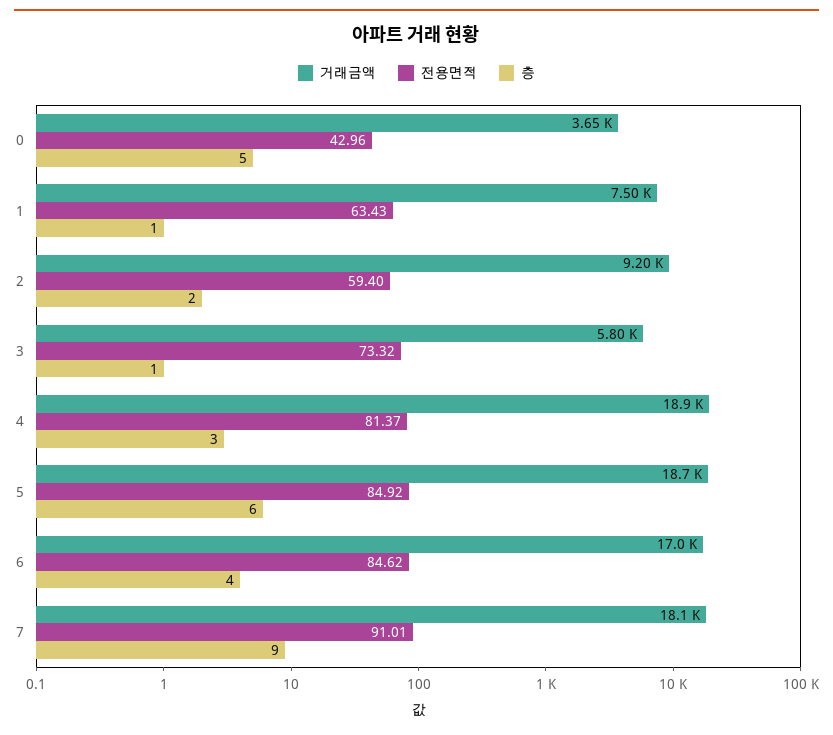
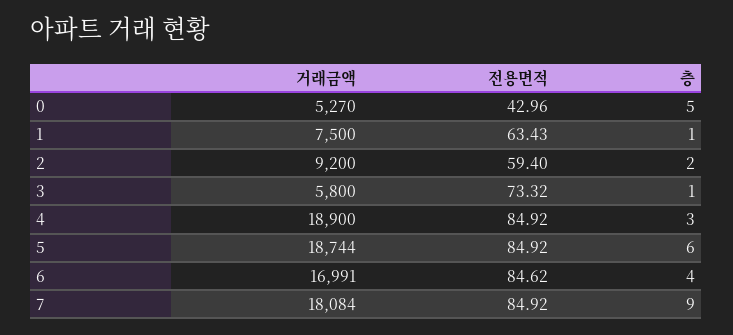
  {
    "거래금액": {
-     "0": 3650,
+     "0": 5270,
      "1": 7500,
      "2": 9200,
      "3": 5800,
      "4": 18900,
      "5": 18744,
      "6": 16991,
      "7": 18084
    },
    "전용면적": {
      "0": 42.96,
      "1": 63.43,
      "2": 59.4,
      "3": 73.32,
-     "4": 81.37,
+     "4": 84.92,
      "5": 84.92,
      "6": 84.62,
-     "7": 91.01
+     "7": 84.92
    },
    "층": {
      "0": 5,
      "1": 1,
      "2": 2,
      "3": 1,
      "4": 3,
      "5": 6,
      "6": 4,
      "7": 9
    }
  }

